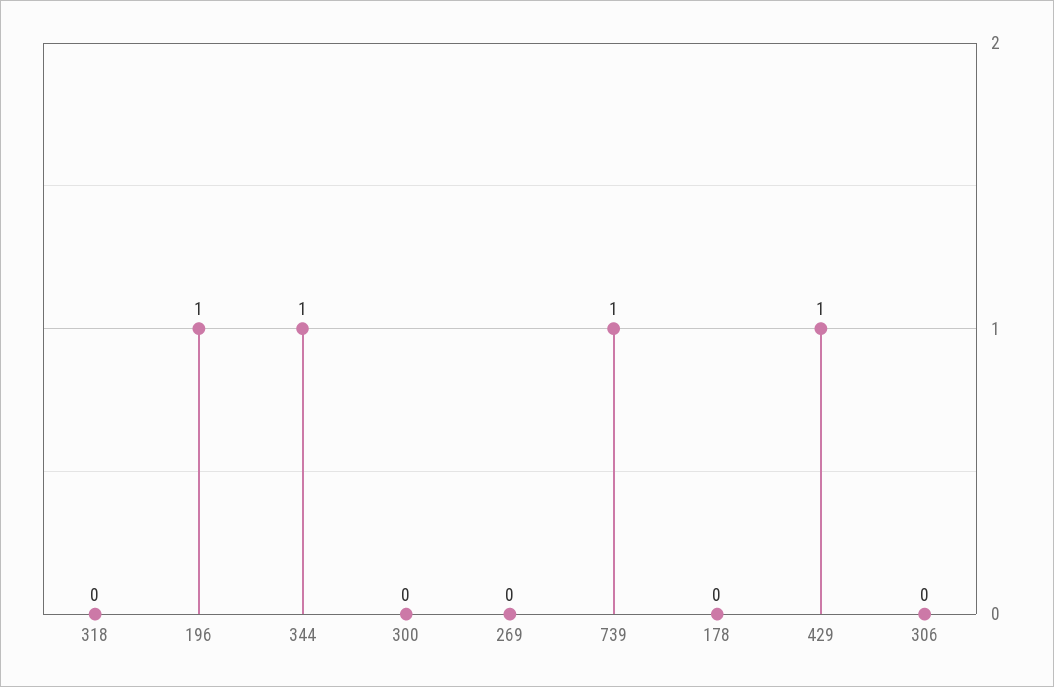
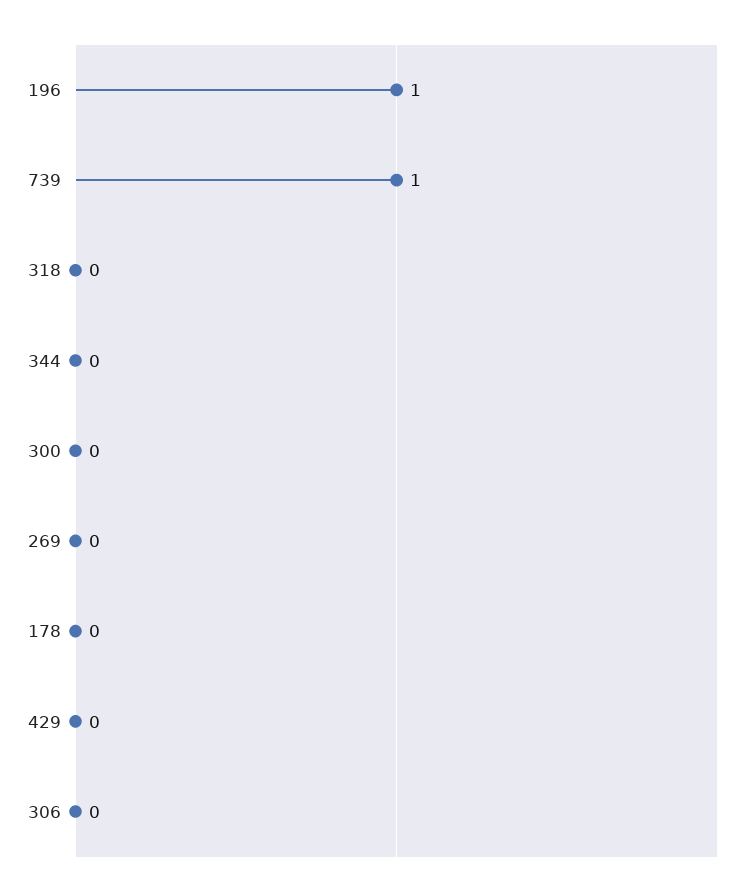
  {
    "318": 0,
    "196": 1,
-   "344": 1,
+   "344": 0,
    "300": 0,
    "269": 0,
    "739": 1,
    "178": 0,
-   "429": 1,
+   "429": 0,
    "306": 0
  }

